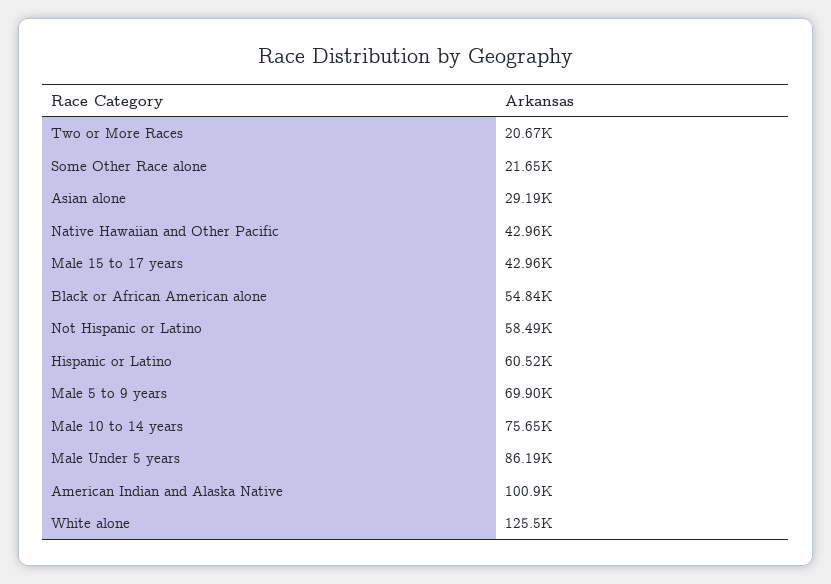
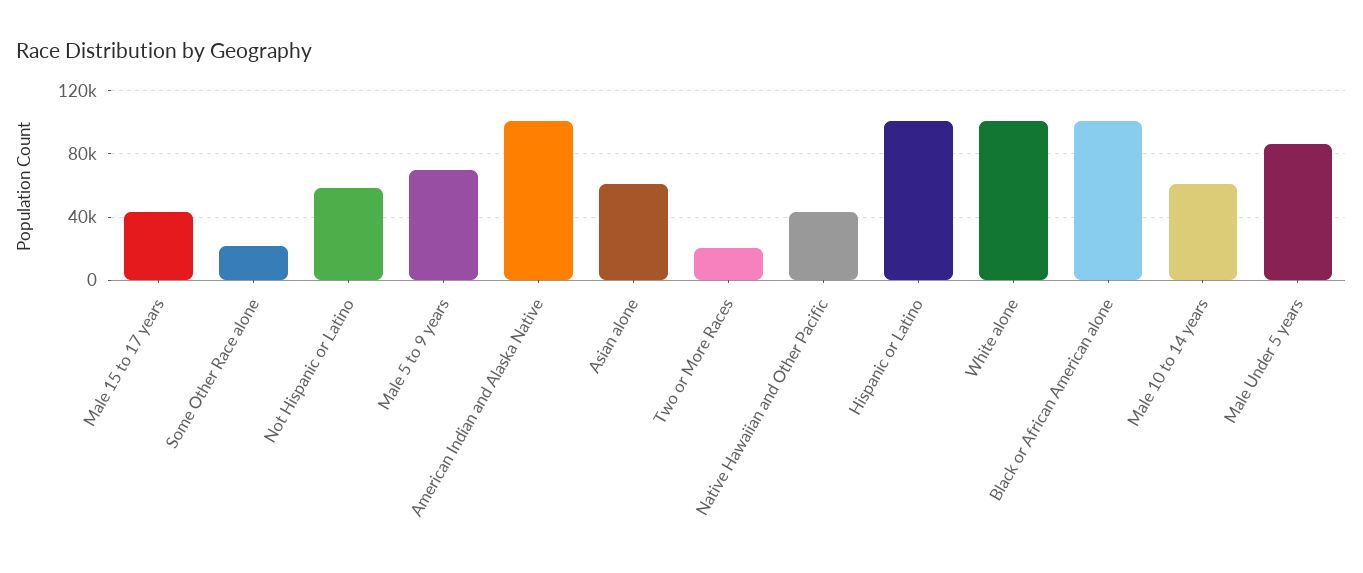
  {
    "Two or More Races": 20670,
    "Some Other Race alone": 21650,
-   "Asian alone": 29190,
+   "Asian alone": 60000,
    "Native Hawaiian and Other Pacific": 42960,
    "Male 15 to 17 years": 42960,
-   "Black or African American alone": 54840,
+   "Black or African American alone": 100000,
    "Not Hispanic or Latino": 58490,
-   "Hispanic or Latino": 60520,
+   "Hispanic or Latino": 100000,
    "Male 5 to 9 years": 69900,
-   "Male 10 to 14 years": 75650,
+   "Male 10 to 14 years": 60000,
    "Male Under 5 years": 86190,
    "American Indian and Alaska Native": 100900,
-   "White alone": 125500
+   "White alone": 100000
  }

